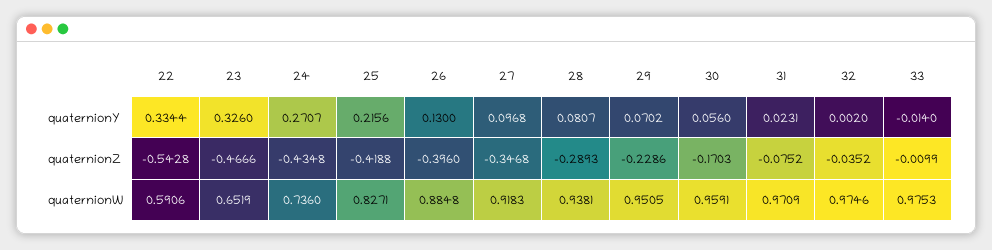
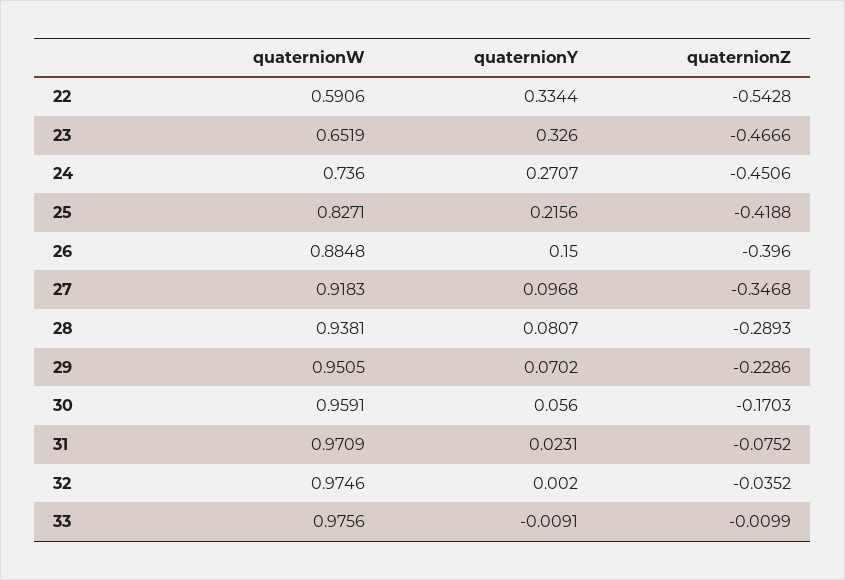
  {
    "22": {
      "quaternionY": 0.3344,
      "quaternionZ": -0.5428,
      "quaternionW": 0.5906
    },
    "23": {
      "quaternionY": 0.326,
      "quaternionZ": -0.4666,
      "quaternionW": 0.6519
    },
    "24": {
      "quaternionY": 0.2707,
-     "quaternionZ": -0.4348,
+     "quaternionZ": -0.4506,
      "quaternionW": 0.736
    },
    "25": {
      "quaternionY": 0.2156,
      "quaternionZ": -0.4188,
      "quaternionW": 0.8271
    },
    "26": {
-     "quaternionY": 0.13,
+     "quaternionY": 0.15,
      "quaternionZ": -0.396,
      "quaternionW": 0.8848
    },
    "27": {
      "quaternionY": 0.0968,
      "quaternionZ": -0.3468,
      "quaternionW": 0.9183
    },
    "28": {
      "quaternionY": 0.0807,
      "quaternionZ": -0.2893,
      "quaternionW": 0.9381
    },
    "29": {
      "quaternionY": 0.0702,
      "quaternionZ": -0.2286,
      "quaternionW": 0.9505
    },
    "30": {
      "quaternionY": 0.056,
      "quaternionZ": -0.1703,
      "quaternionW": 0.9591
    },
    "31": {
      "quaternionY": 0.0231,
      "quaternionZ": -0.0752,
      "quaternionW": 0.9709
    },
    "32": {
      "quaternionY": 0.002,
      "quaternionZ": -0.0352,
      "quaternionW": 0.9746
    },
    "33": {
-     "quaternionY": -0.014,
+     "quaternionY": -0.0091,
      "quaternionZ": -0.0099,
-     "quaternionW": 0.9753
+     "quaternionW": 0.9756
    }
  }

